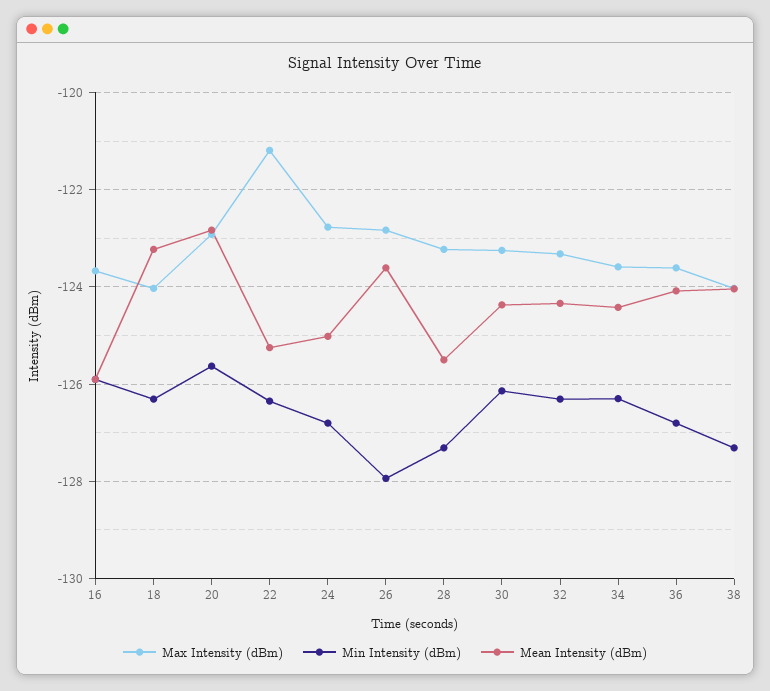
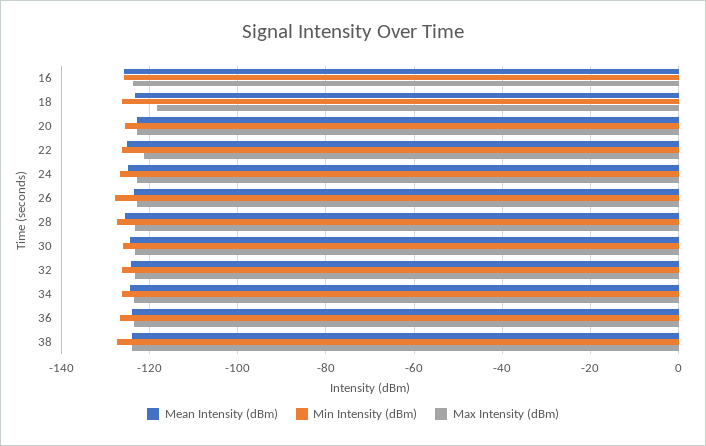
  {
    "Max Intensity (dBm)": {
      "16": -123.6,
-     "18": -124,
+     "18": -118,
      "20": -123,
      "22": -121.2,
      "24": -122.8,
      "26": -122.8,
      "28": -123.2,
      "30": -123.2,
      "32": -123.4,
      "34": -123.6,
      "36": -123.6,
      "38": -124
    },
    "Min Intensity (dBm)": {
      "16": -126,
      "18": -126.4,
      "20": -125.6,
      "22": -126.4,
      "24": -126.8,
      "26": -128,
      "28": -127.4,
      "30": -126.2,
      "32": -126.4,
      "34": -126.4,
      "36": -126.8,
      "38": -127.4
    },
    "Mean Intensity (dBm)": {
      "16": -126,
      "18": -123.2,
      "20": -122.8,
      "22": -125.2,
      "24": -125,
      "26": -123.6,
      "28": -125.6,
      "30": -124.4,
      "32": -124.4,
      "34": -124.4,
      "36": -124,
      "38": -124
    }
  }

